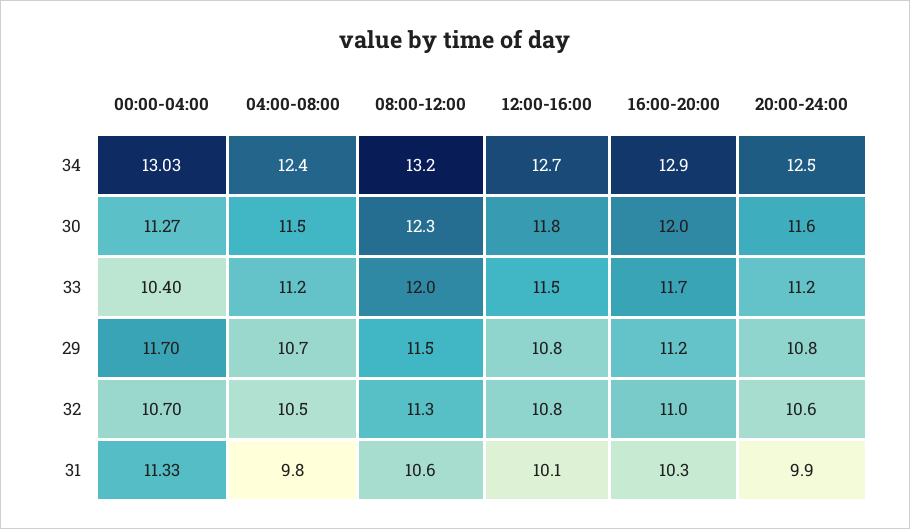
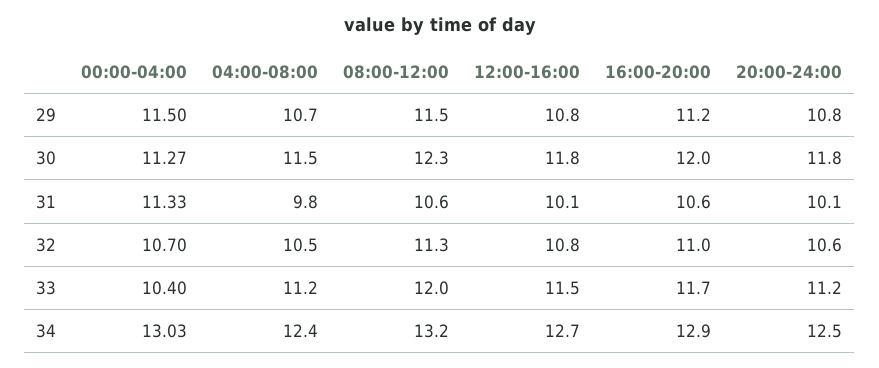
  {
    "00:00-04:00": {
      "34": 13.03,
      "30": 11.27,
      "33": 10.4,
-     "29": 11.7,
+     "29": 11.5,
      "32": 10.7,
      "31": 11.33
    },
    "04:00-08:00": {
      "34": 12.4,
      "30": 11.5,
      "33": 11.2,
      "29": 10.7,
      "32": 10.5,
      "31": 9.8
    },
    "08:00-12:00": {
      "34": 13.2,
      "30": 12.3,
      "33": 12,
      "29": 11.5,
      "32": 11.3,
      "31": 10.6
    },
    "12:00-16:00": {
      "34": 12.7,
      "30": 11.8,
      "33": 11.5,
      "29": 10.8,
      "32": 10.8,
      "31": 10.1
    },
    "16:00-20:00": {
      "34": 12.9,
      "30": 12,
      "33": 11.7,
      "29": 11.2,
      "32": 11,
-     "31": 10.3
+     "31": 10.6
    },
    "20:00-24:00": {
      "34": 12.5,
-     "30": 11.6,
+     "30": 11.8,
      "33": 11.2,
      "29": 10.8,
      "32": 10.6,
-     "31": 9.9
+     "31": 10.1
    }
  }

